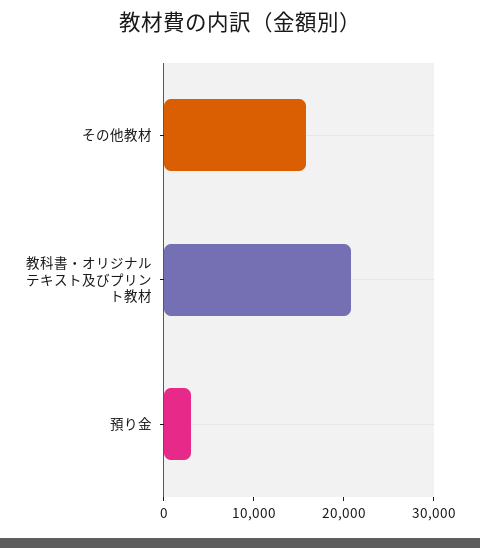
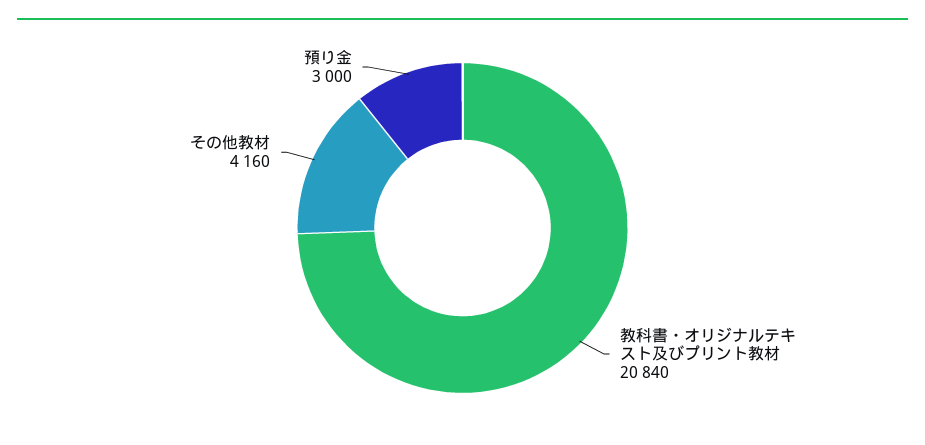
  {
-   "その他教材": 16000,
+   "その他教材": 4160,
    "教科書・オリジナルテキスト及びプリント教材": 20840,
    "預り金": 3000
  }

